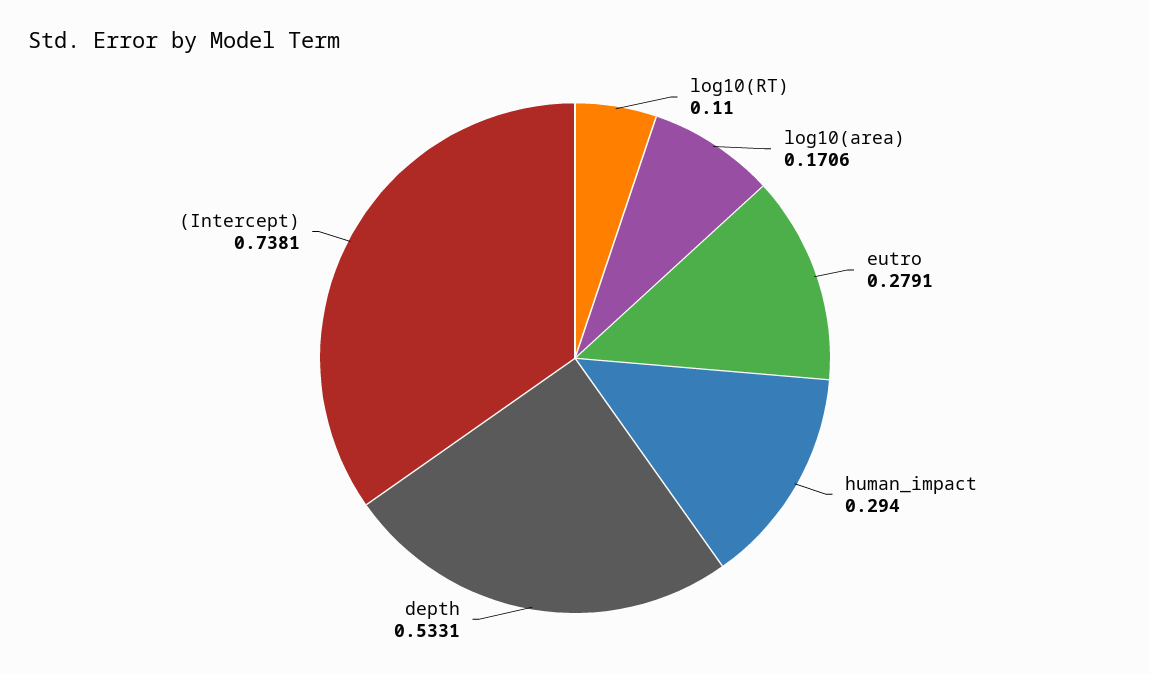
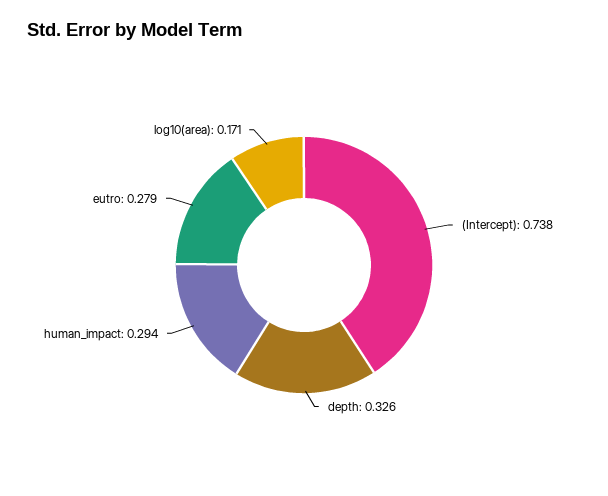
  {
-   "log10(RT)": 0.11,
    "log10(area)": 0.1706,
    "eutro": 0.2791,
    "human_impact": 0.294,
-   "depth": 0.5331,
+   "depth": 0.326,
    "(Intercept)": 0.7381
  }

